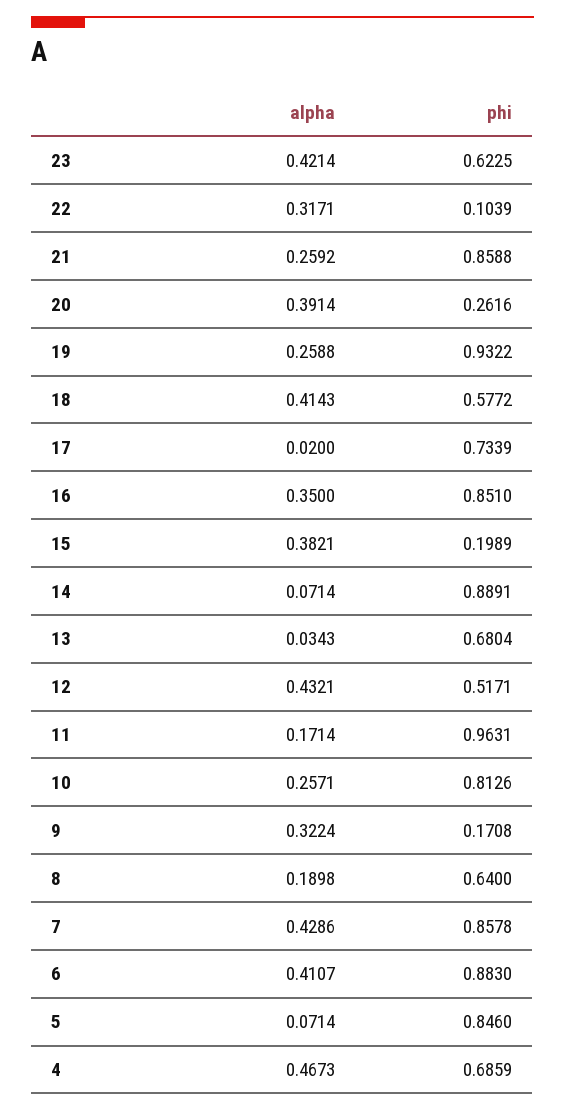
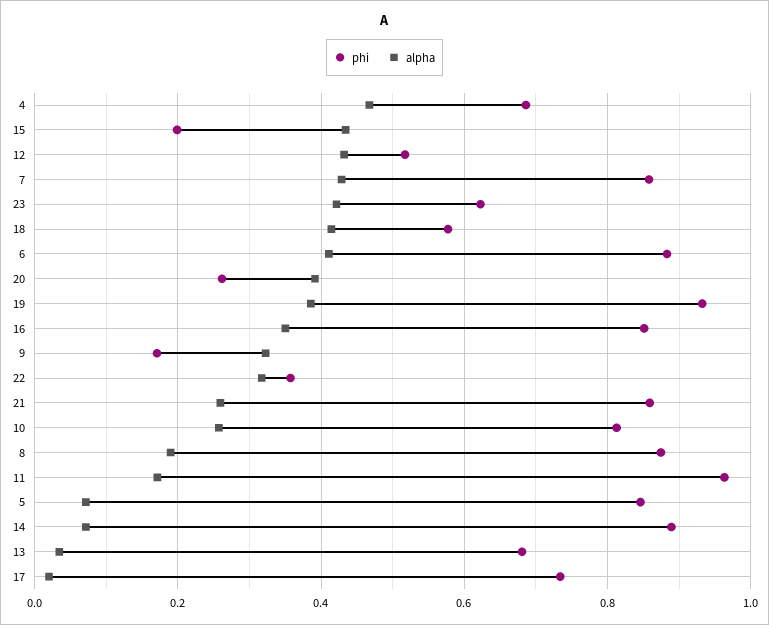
  {
    "alpha": {
      "23": 0.4214,
      "22": 0.3171,
      "21": 0.2592,
      "20": 0.3914,
-     "19": 0.2588,
+     "19": 0.38,
      "18": 0.4143,
      "17": 0.02,
      "16": 0.35,
-     "15": 0.3821,
+     "15": 0.44,
      "14": 0.0714,
      "13": 0.0343,
      "12": 0.4321,
      "11": 0.1714,
      "10": 0.2571,
      "9": 0.3224,
      "8": 0.1898,
      "7": 0.4286,
      "6": 0.4107,
      "5": 0.0714,
      "4": 0.4673
    },
    "phi": {
      "23": 0.6225,
-     "22": 0.1039,
+     "22": 0.36,
      "21": 0.8588,
      "20": 0.2616,
      "19": 0.9322,
      "18": 0.5772,
      "17": 0.7339,
      "16": 0.851,
      "15": 0.1989,
      "14": 0.8891,
      "13": 0.6804,
      "12": 0.5171,
      "11": 0.9631,
      "10": 0.8126,
      "9": 0.1708,
-     "8": 0.64,
+     "8": 0.88,
      "7": 0.8578,
      "6": 0.883,
      "5": 0.846,
      "4": 0.6859
    }
  }

